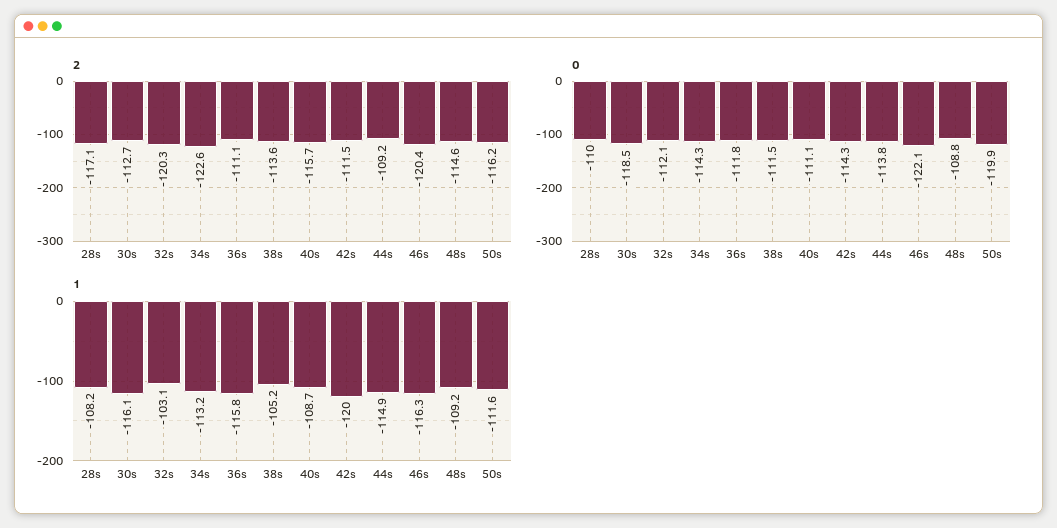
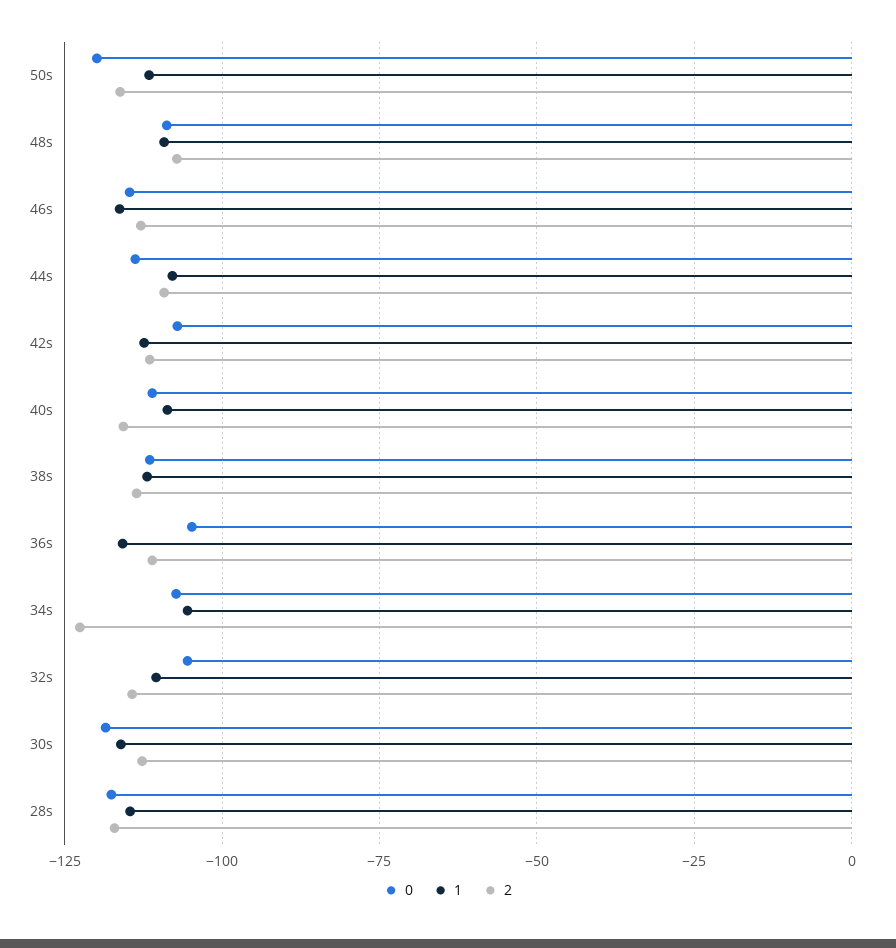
  {
    "2": {
      "28s": -117.1,
      "30s": -112.7,
-     "32s": -120.3,
+     "32s": -115,
      "34s": -122.6,
      "36s": -111.1,
      "38s": -113.6,
      "40s": -115.7,
      "42s": -111.5,
      "44s": -109.2,
-     "46s": -120.4,
+     "46s": -112.5,
-     "48s": -114.6,
+     "48s": -107.5,
      "50s": -116.2
    },
    "0": {
-     "28s": -110,
+     "28s": -117.5,
      "30s": -118.5,
-     "32s": -112.1,
+     "32s": -105,
-     "34s": -114.3,
+     "34s": -107.5,
-     "36s": -111.8,
+     "36s": -105,
      "38s": -111.5,
      "40s": -111.1,
-     "42s": -114.3,
+     "42s": -107.5,
      "44s": -113.8,
-     "46s": -122.1,
+     "46s": -115,
      "48s": -108.8,
      "50s": -119.9
    },
    "1": {
-     "28s": -108.2,
+     "28s": -115,
      "30s": -116.1,
-     "32s": -103.1,
+     "32s": -110,
-     "34s": -113.2,
+     "34s": -105,
      "36s": -115.8,
-     "38s": -105.2,
+     "38s": -112.5,
      "40s": -108.7,
-     "42s": -120,
+     "42s": -112.5,
-     "44s": -114.9,
+     "44s": -107.5,
      "46s": -116.3,
      "48s": -109.2,
      "50s": -111.6
    }
  }

